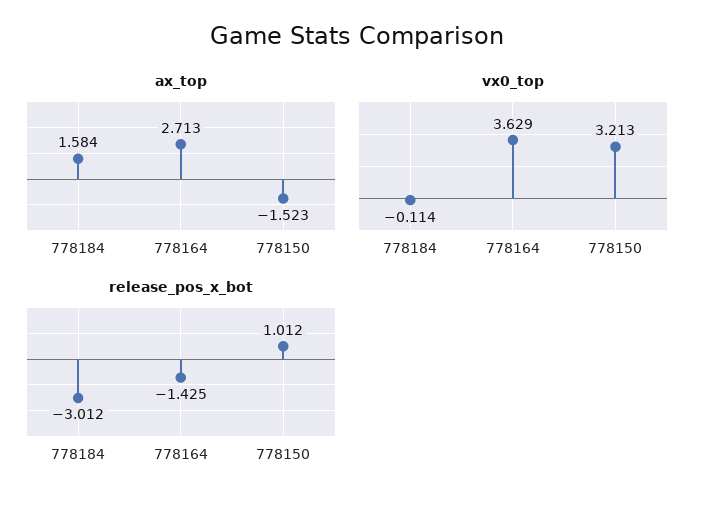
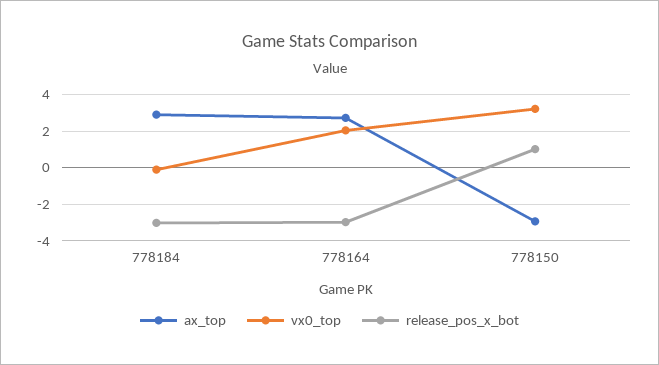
  {
    "ax_top": {
-     "778184": 1.584,
+     "778184": 3,
      "778164": 2.713,
-     "778150": -1.523
+     "778150": -3
    },
    "vx0_top": {
      "778184": -0.114,
-     "778164": 3.629,
+     "778164": 2,
      "778150": 3.213
    },
    "release_pos_x_bot": {
      "778184": -3.012,
-     "778164": -1.425,
+     "778164": -3,
      "778150": 1.012
    }
  }

